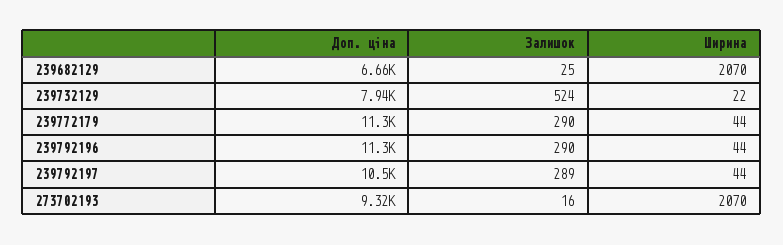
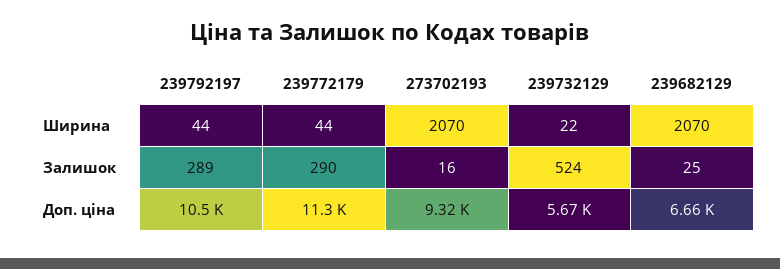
  {
    "Доп. ціна": {
      "239682129": 6660,
-     "239732129": 7940,
+     "239732129": 5670,
      "239772179": 11300,
-     "239792196": 11300,
      "239792197": 10500,
      "273702193": 9320
    },
    "Залишок": {
      "239682129": 25,
      "239732129": 524,
      "239772179": 290,
-     "239792196": 290,
      "239792197": 289,
      "273702193": 16
    },
    "Ширина": {
      "239682129": 2070,
      "239732129": 22,
      "239772179": 44,
-     "239792196": 44,
      "239792197": 44,
      "273702193": 2070
    }
  }

